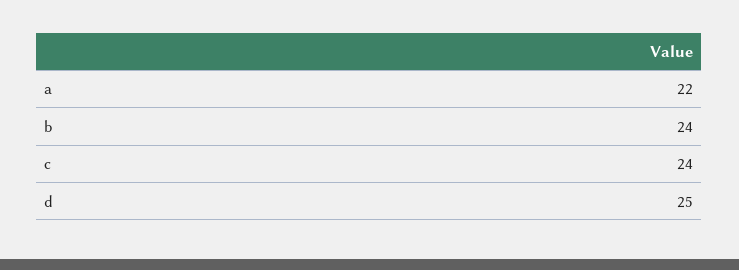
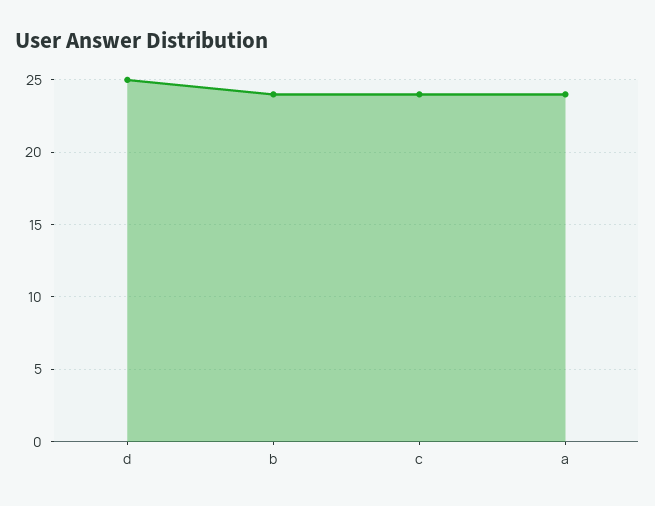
  {
-   "a": 22,
+   "a": 24,
    "b": 24,
    "c": 24,
    "d": 25
  }

